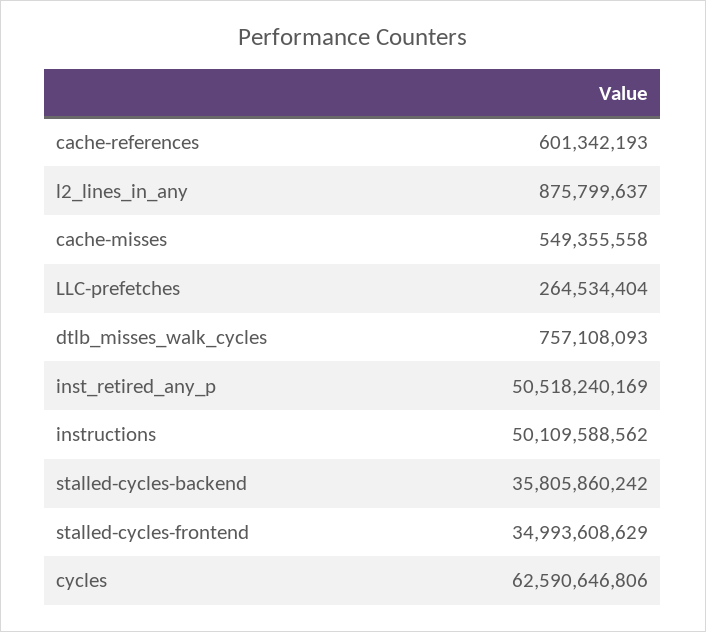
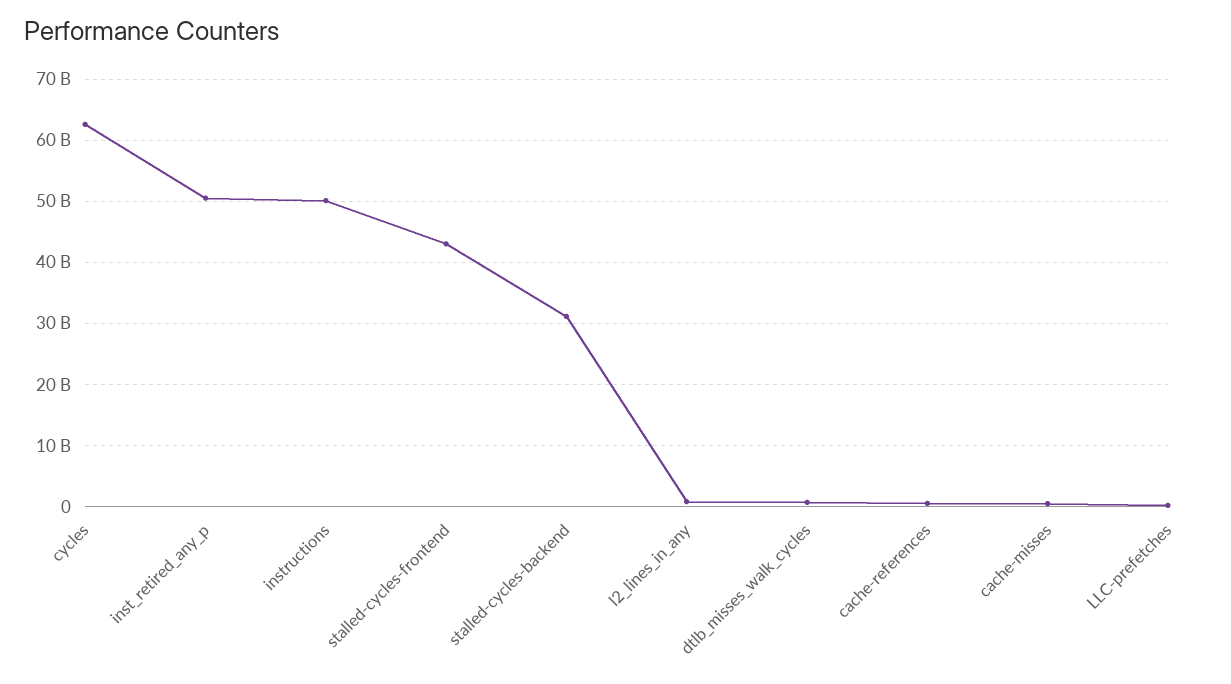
  {
    "cache-references": 601342193,
    "l2_lines_in_any": 875799637,
    "cache-misses": 549355558,
    "LLC-prefetches": 264534404,
    "dtlb_misses_walk_cycles": 757108093,
    "inst_retired_any_p": 50518240169,
    "instructions": 50109588562,
-   "stalled-cycles-backend": 35805860242,
+   "stalled-cycles-backend": 31000000000,
-   "stalled-cycles-frontend": 34993608629,
+   "stalled-cycles-frontend": 43000000000,
    "cycles": 62590646806
  }

